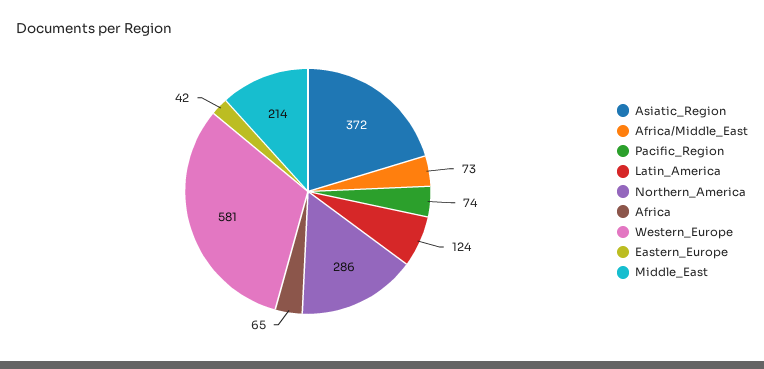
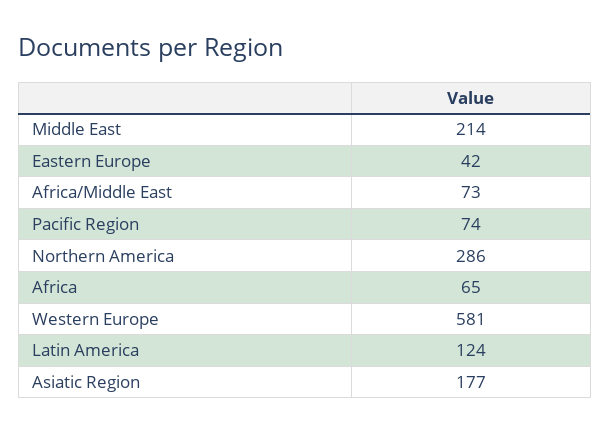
  {
-   "Asiatic_Region": 372,
+   "Asiatic_Region": 177,
    "Africa/Middle_East": 73,
    "Pacific_Region": 74,
    "Latin_America": 124,
    "Northern_America": 286,
    "Africa": 65,
    "Western_Europe": 581,
    "Eastern_Europe": 42,
    "Middle_East": 214
  }

